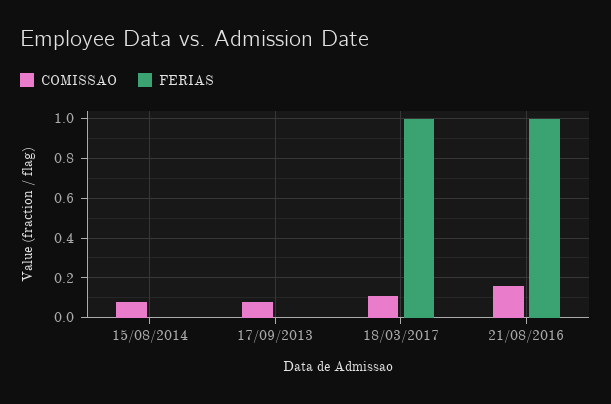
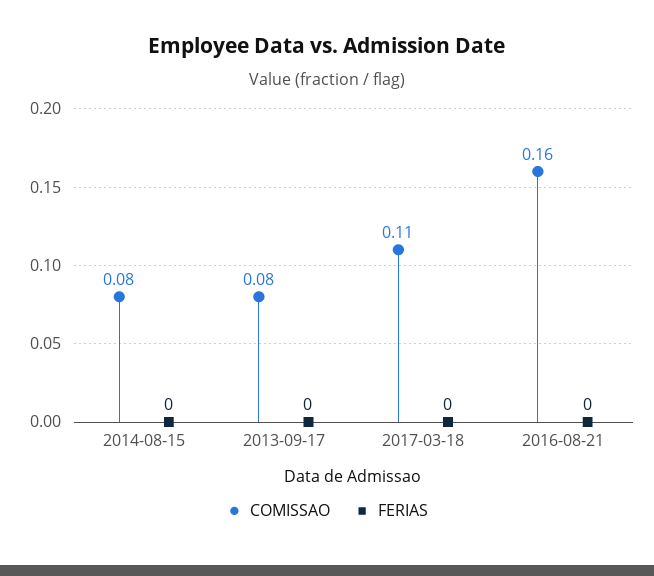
  {
    "COMISSAO": {
      "15/08/2014": 0.08,
      "17/09/2013": 0.08,
      "18/03/2017": 0.11,
      "21/08/2016": 0.16
    },
    "FERIAS": {
      "15/08/2014": 0,
      "17/09/2013": 0,
-     "18/03/2017": 1,
+     "18/03/2017": 0,
-     "21/08/2016": 1
+     "21/08/2016": 0
    }
  }

